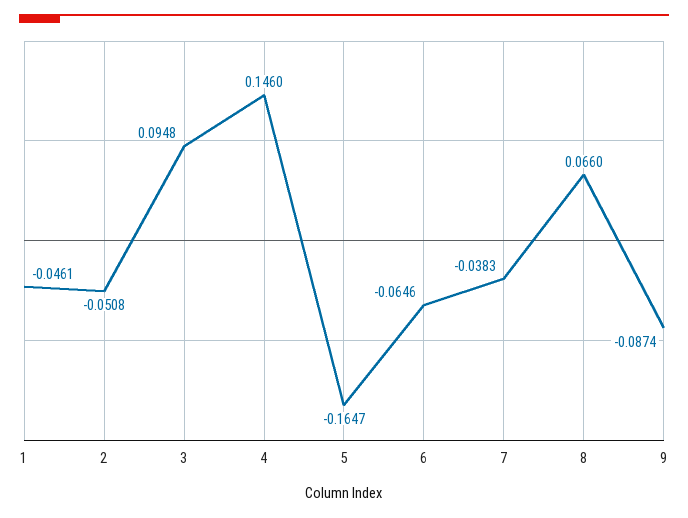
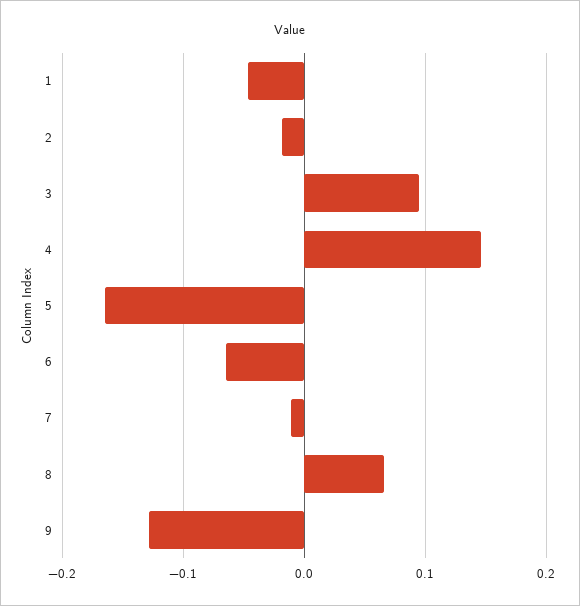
  {
    "1": -0.0461,
-   "2": -0.0508,
+   "2": -0.02,
    "3": 0.0948,
    "4": 0.146,
    "5": -0.1647,
    "6": -0.0646,
-   "7": -0.0383,
+   "7": -0.01,
    "8": 0.066,
-   "9": -0.0874
+   "9": -0.13
  }

